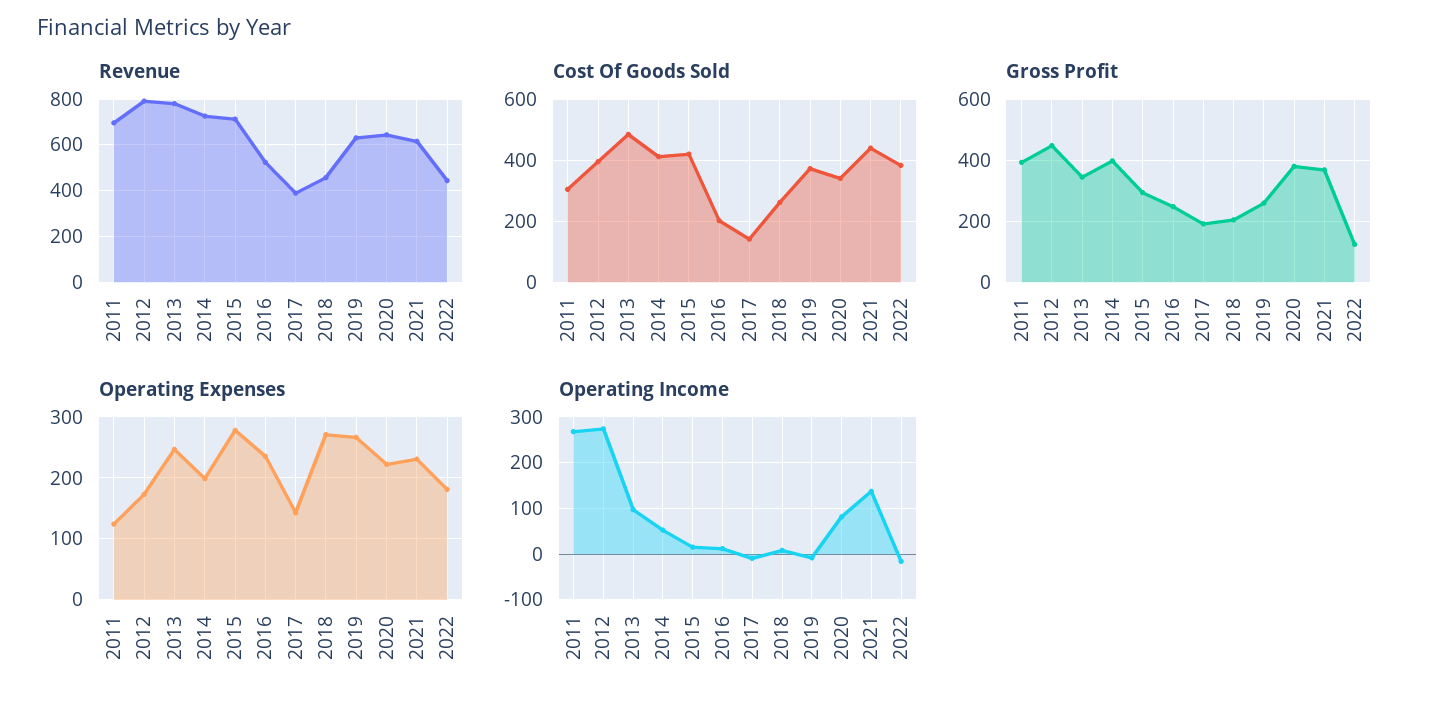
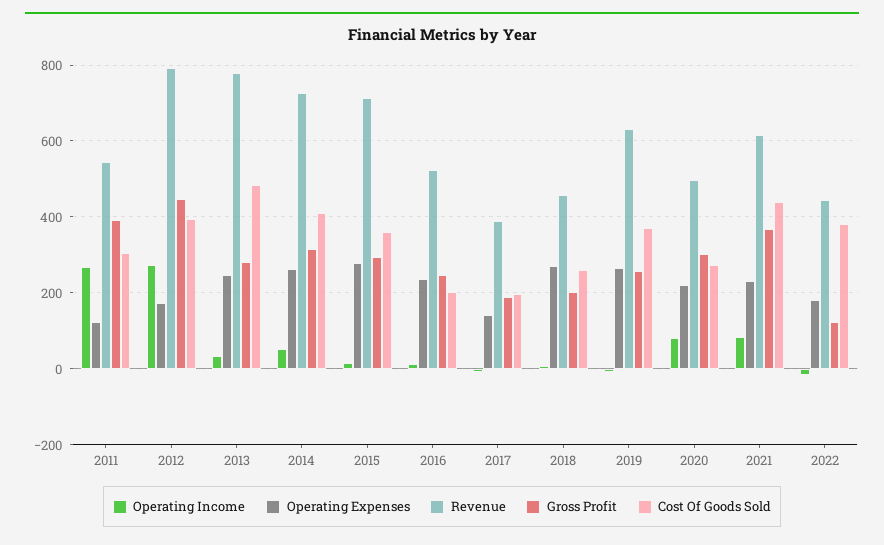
  {
    "Revenue": {
-     "2011": 700,
+     "2011": 540,
      "2012": 800,
      "2013": 780,
      "2014": 720,
      "2015": 720,
      "2016": 520,
      "2017": 380,
      "2018": 460,
      "2019": 640,
-     "2020": 650,
+     "2020": 500,
      "2021": 620,
      "2022": 440
    },
    "Cost Of Goods Sold": {
      "2011": 300,
      "2012": 400,
      "2013": 480,
      "2014": 420,
-     "2015": 420,
+     "2015": 360,
      "2016": 200,
-     "2017": 140,
+     "2017": 200,
      "2018": 260,
      "2019": 380,
-     "2020": 340,
+     "2020": 280,
      "2021": 440,
      "2022": 380
    },
    "Gross Profit": {
      "2011": 400,
      "2012": 440,
-     "2013": 340,
+     "2013": 280,
-     "2014": 400,
+     "2014": 320,
      "2015": 300,
      "2016": 240,
      "2017": 200,
      "2018": 200,
      "2019": 260,
-     "2020": 380,
+     "2020": 300,
      "2021": 360,
      "2022": 120
    },
    "Operating Expenses": {
      "2011": 120,
      "2012": 170,
      "2013": 250,
-     "2014": 200,
+     "2014": 260,
      "2015": 280,
      "2016": 240,
      "2017": 140,
      "2018": 270,
      "2019": 270,
      "2020": 220,
      "2021": 230,
      "2022": 180
    },
    "Operating Income": {
      "2011": 260,
      "2012": 280,
-     "2013": 100,
+     "2013": 40,
      "2014": 60,
      "2015": 20,
      "2016": 20,
      "2017": 0,
      "2018": 0,
      "2019": 0,
      "2020": 80,
-     "2021": 140,
+     "2021": 80,
      "2022": -20
    }
  }

